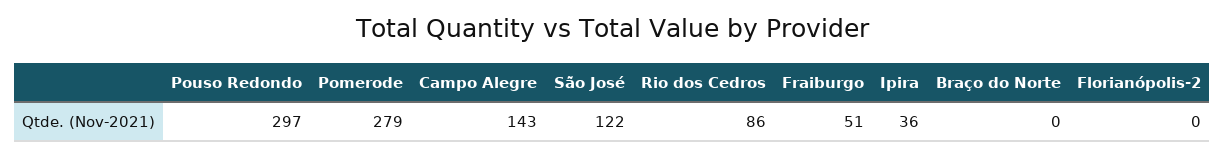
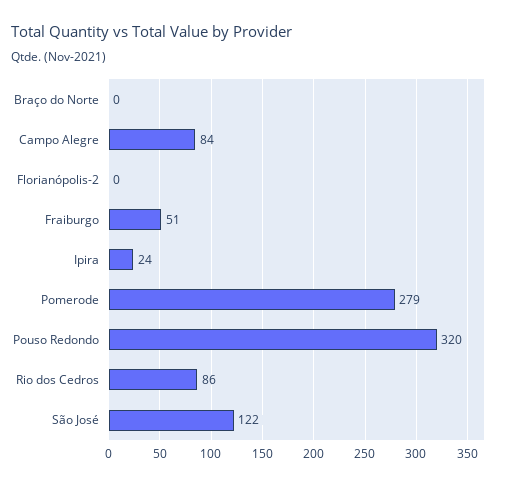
  {
-   "Pouso Redondo": 297,
+   "Pouso Redondo": 320,
    "Pomerode": 279,
-   "Campo Alegre": 143,
+   "Campo Alegre": 84,
    "São José": 122,
    "Rio dos Cedros": 86,
    "Fraiburgo": 51,
-   "Ipira": 36,
+   "Ipira": 24,
    "Braço do Norte": 0,
    "Florianópolis-2": 0
  }

